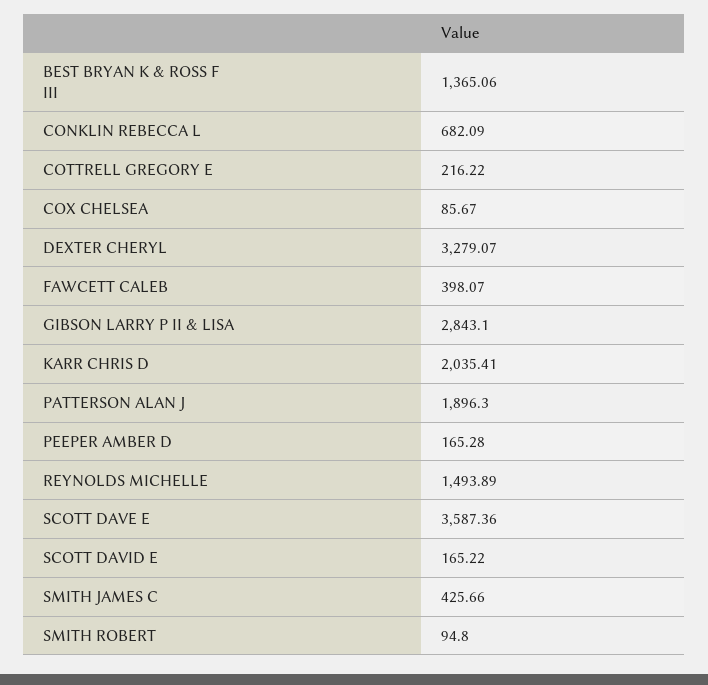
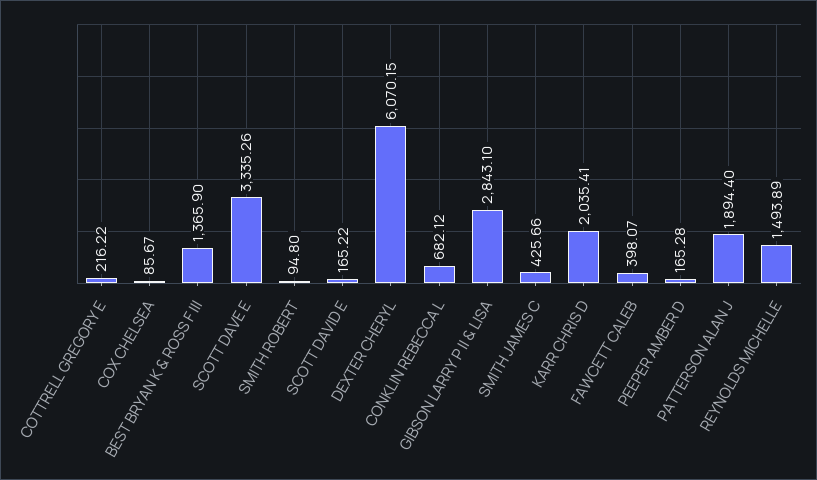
  {
-   "BEST BRYAN K & ROSS F III": 1365.06,
+   "BEST BRYAN K & ROSS F III": 1365.9,
-   "CONKLIN REBECCA L": 682.09,
+   "CONKLIN REBECCA L": 682.12,
    "COTTRELL GREGORY E": 216.22,
    "COX CHELSEA": 85.67,
-   "DEXTER CHERYL": 3279.07,
+   "DEXTER CHERYL": 6070.15,
    "FAWCETT CALEB": 398.07,
    "GIBSON LARRY P II & LISA": 2843.1,
    "KARR CHRIS D": 2035.41,
-   "PATTERSON ALAN J": 1896.3,
+   "PATTERSON ALAN J": 1894.4,
    "PEEPER AMBER D": 165.28,
    "REYNOLDS MICHELLE": 1493.89,
-   "SCOTT DAVE E": 3587.36,
+   "SCOTT DAVE E": 3335.26,
    "SCOTT DAVID E": 165.22,
    "SMITH JAMES C": 425.66,
    "SMITH ROBERT": 94.8
  }

